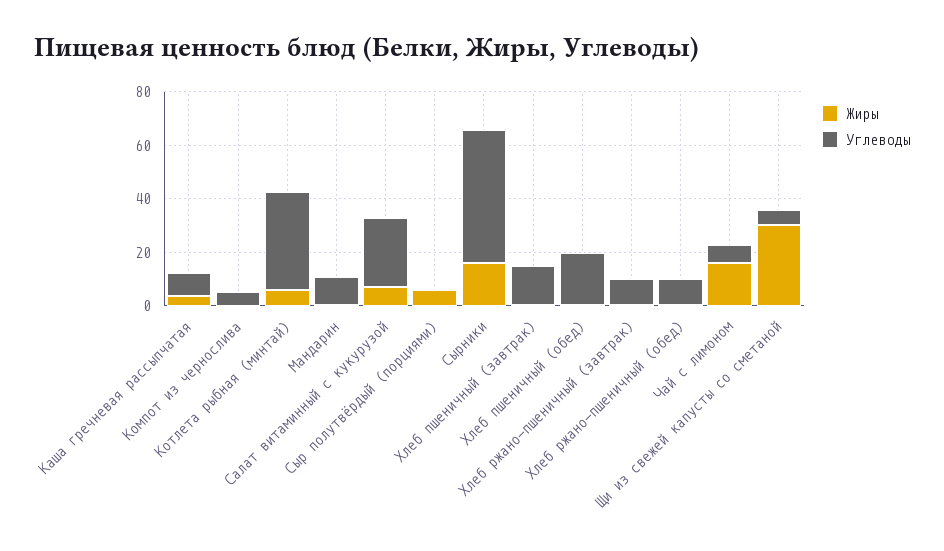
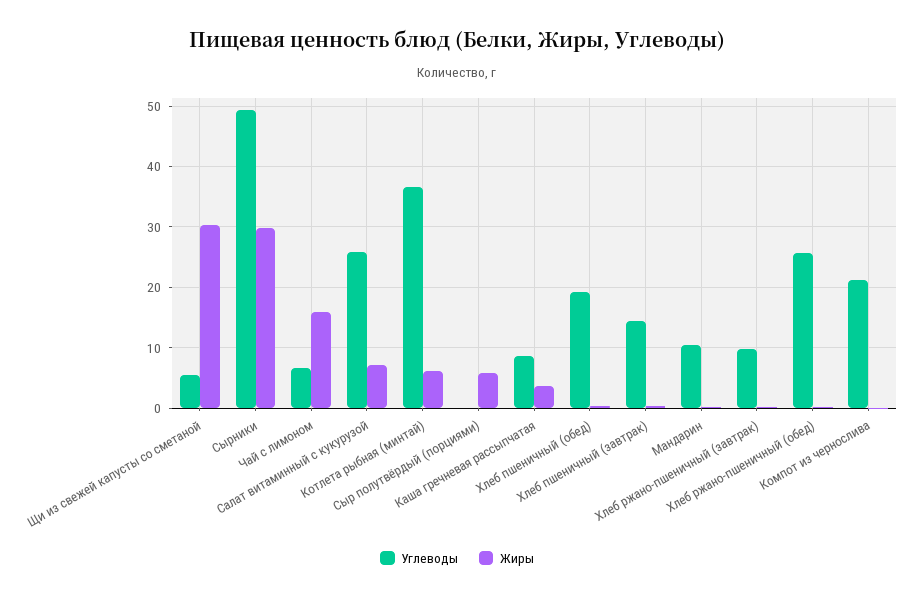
  {
    "Жиры": {
      "Каша гречневая рассыпчатая": 4,
      "Компот из чернослива": 0,
      "Котлета рыбная (минтай)": 6,
      "Мандарин": 0,
      "Салат витаминный с кукурузой": 7,
      "Сыр полутвёрдый (порциями)": 6,
-     "Сырники": 15,
+     "Сырники": 30,
      "Хлеб пшеничный (завтрак)": 0,
      "Хлеб пшеничный (обед)": 0,
      "Хлеб ржано-пшеничный (завтрак)": 0,
      "Хлеб ржано-пшеничный (обед)": 0,
      "Чай с лимоном": 16,
      "Щи из свежей капусты со сметаной": 30
    },
    "Углеводы": {
      "Каша гречневая рассыпчатая": 9,
-     "Компот из чернослива": 5,
+     "Компот из чернослива": 21,
      "Котлета рыбная (минтай)": 37,
      "Мандарин": 11,
      "Салат витаминный с кукурузой": 26,
      "Сыр полутвёрдый (порциями)": 0,
      "Сырники": 49,
      "Хлеб пшеничный (завтрак)": 14,
      "Хлеб пшеничный (обед)": 19,
      "Хлеб ржано-пшеничный (завтрак)": 10,
-     "Хлеб ржано-пшеничный (обед)": 10,
+     "Хлеб ржано-пшеничный (обед)": 26,
      "Чай с лимоном": 7,
      "Щи из свежей капусты со сметаной": 6
    }
  }

